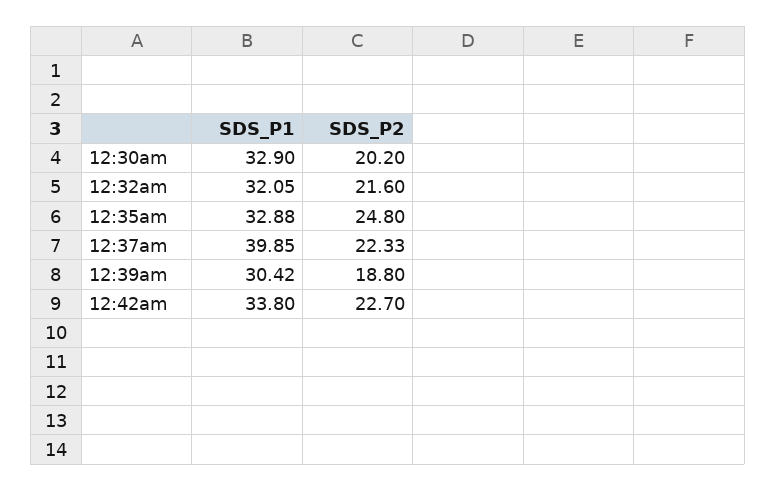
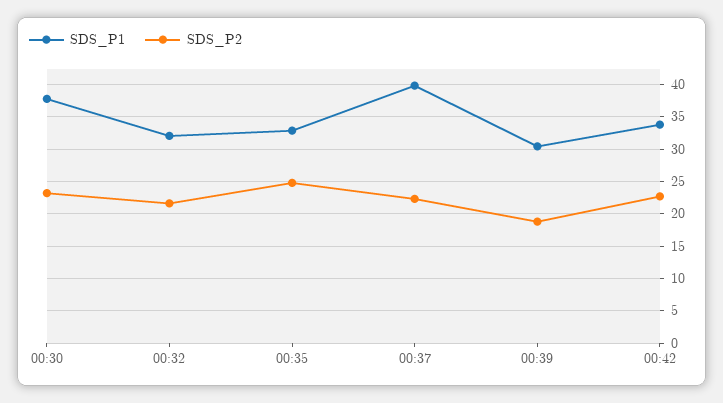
  {
    "SDS_P1": {
-     "12:30am": 32.9,
+     "12:30am": 38,
      "12:32am": 32.05,
      "12:35am": 32.88,
      "12:37am": 39.85,
      "12:39am": 30.42,
      "12:42am": 33.8
    },
    "SDS_P2": {
-     "12:30am": 20.2,
+     "12:30am": 23,
      "12:32am": 21.6,
      "12:35am": 24.8,
      "12:37am": 22.33,
      "12:39am": 18.8,
      "12:42am": 22.7
    }
  }

